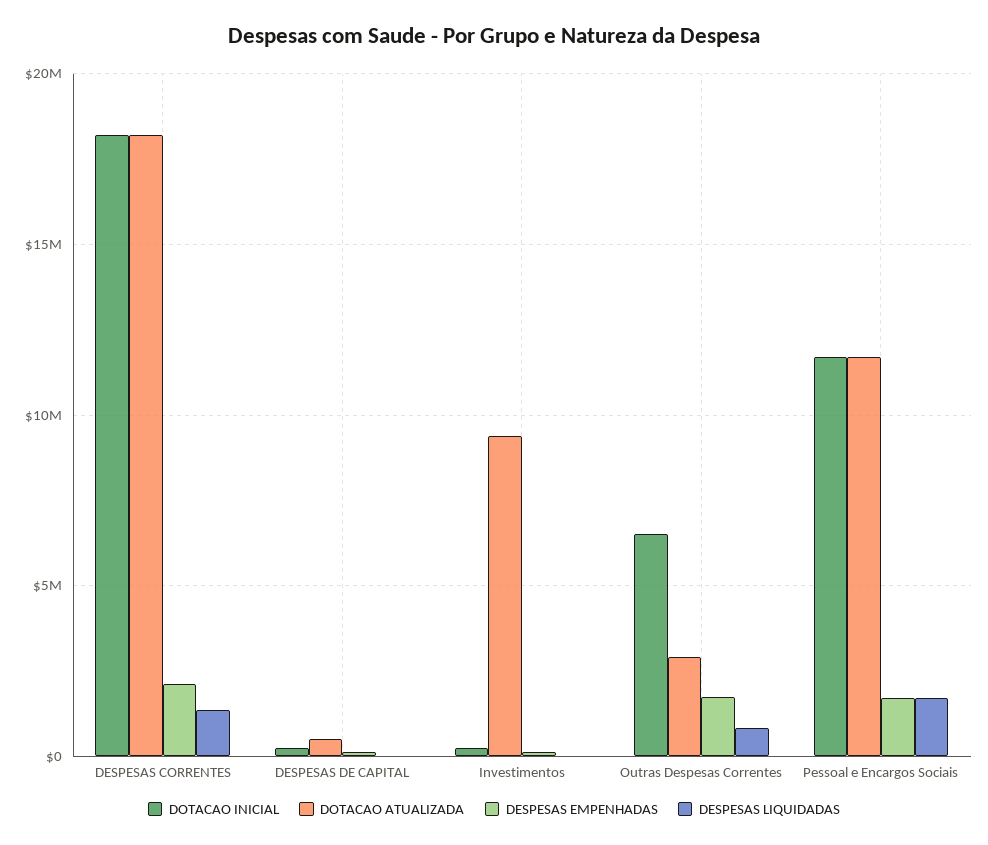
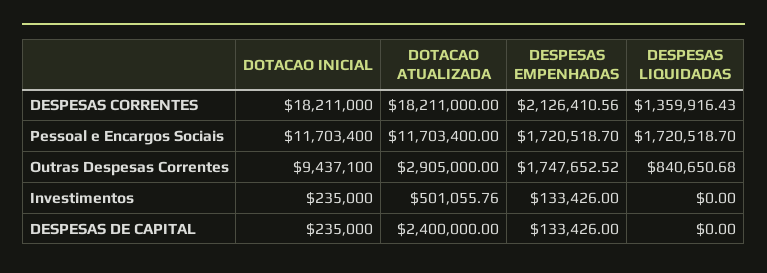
  {
    "DOTACAO INICIAL": {
      "DESPESAS CORRENTES": 18211000,
      "DESPESAS DE CAPITAL": 235000,
      "Investimentos": 235000,
-     "Outras Despesas Correntes": 6500000,
+     "Outras Despesas Correntes": 9437100,
      "Pessoal e Encargos Sociais": 11703400
    },
    "DOTACAO ATUALIZADA": {
      "DESPESAS CORRENTES": 18211000,
-     "DESPESAS DE CAPITAL": 500000,
+     "DESPESAS DE CAPITAL": 2400000,
-     "Investimentos": 9500000,
+     "Investimentos": 501055.76,
      "Outras Despesas Correntes": 2905000,
      "Pessoal e Encargos Sociais": 11703400
    },
    "DESPESAS EMPENHADAS": {
      "DESPESAS CORRENTES": 2126410.56,
      "DESPESAS DE CAPITAL": 133426,
      "Investimentos": 133426,
      "Outras Despesas Correntes": 1747652.52,
      "Pessoal e Encargos Sociais": 1720518.7
    },
    "DESPESAS LIQUIDADAS": {
      "DESPESAS CORRENTES": 1359916.43,
      "DESPESAS DE CAPITAL": 0,
      "Investimentos": 0,
      "Outras Despesas Correntes": 840650.68,
      "Pessoal e Encargos Sociais": 1720518.7
    }
  }

